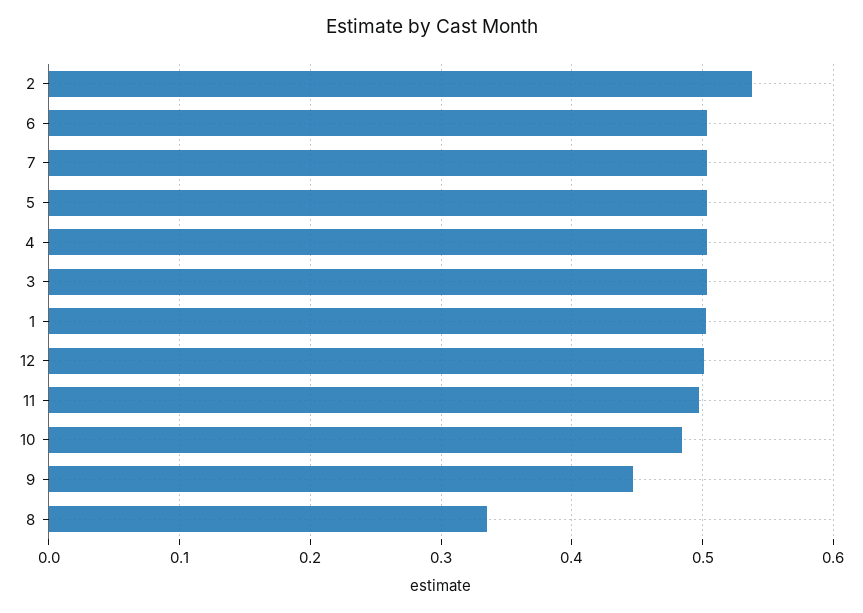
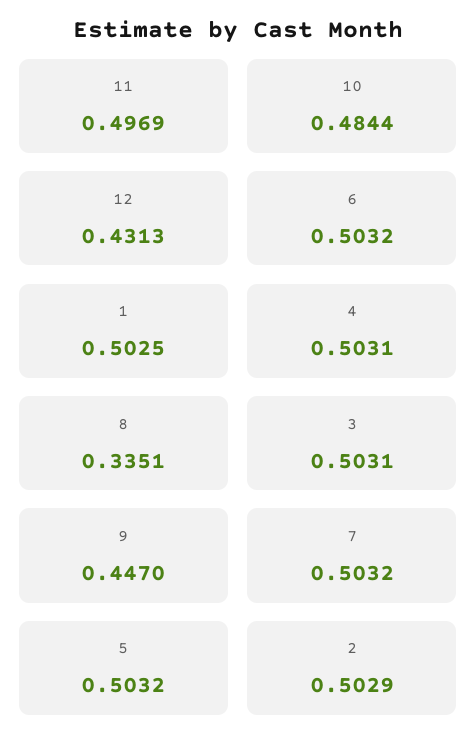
  {
-   "2": 0.54,
+   "2": 0.5029,
    "6": 0.5032,
    "7": 0.5032,
    "5": 0.5032,
    "4": 0.5031,
    "3": 0.5031,
    "1": 0.5025,
-   "12": 0.5,
+   "12": 0.4313,
    "11": 0.4969,
    "10": 0.4844,
    "9": 0.447,
    "8": 0.3351
  }

